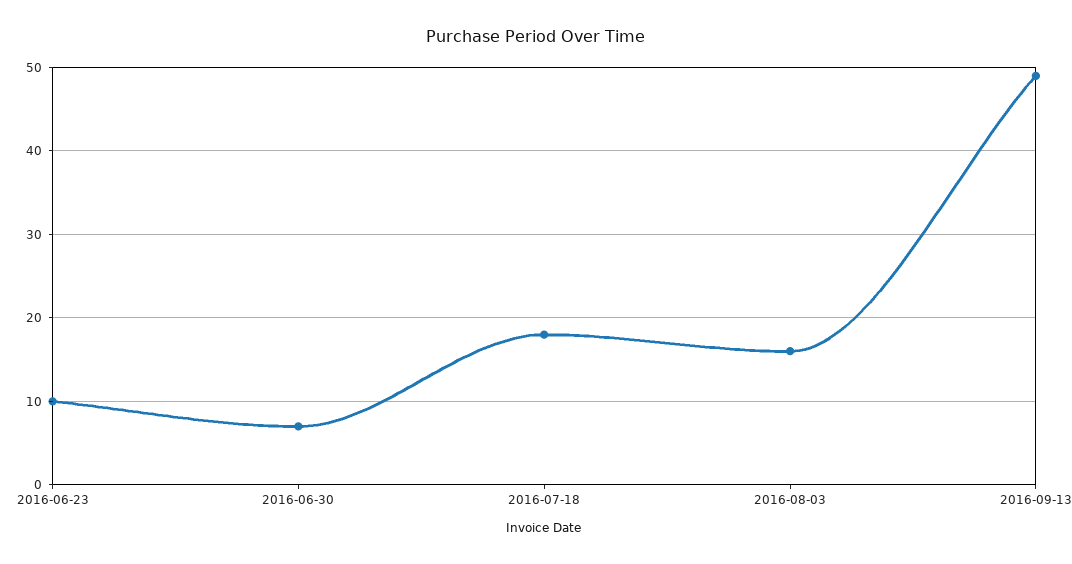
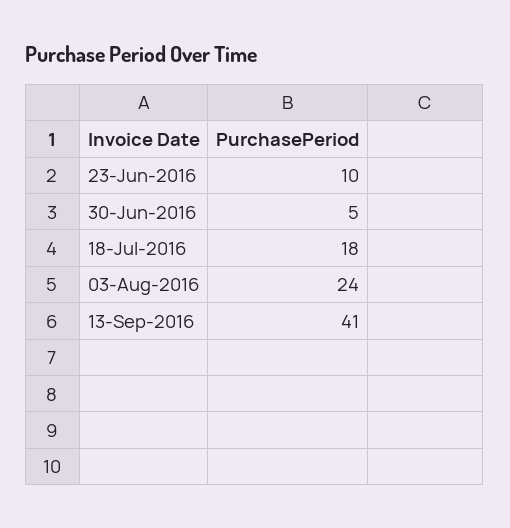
  {
    "2016-06-23": 10,
-   "2016-06-30": 7,
+   "2016-06-30": 5,
    "2016-07-18": 18,
-   "2016-08-03": 16,
+   "2016-08-03": 24,
-   "2016-09-13": 49
+   "2016-09-13": 41
  }

